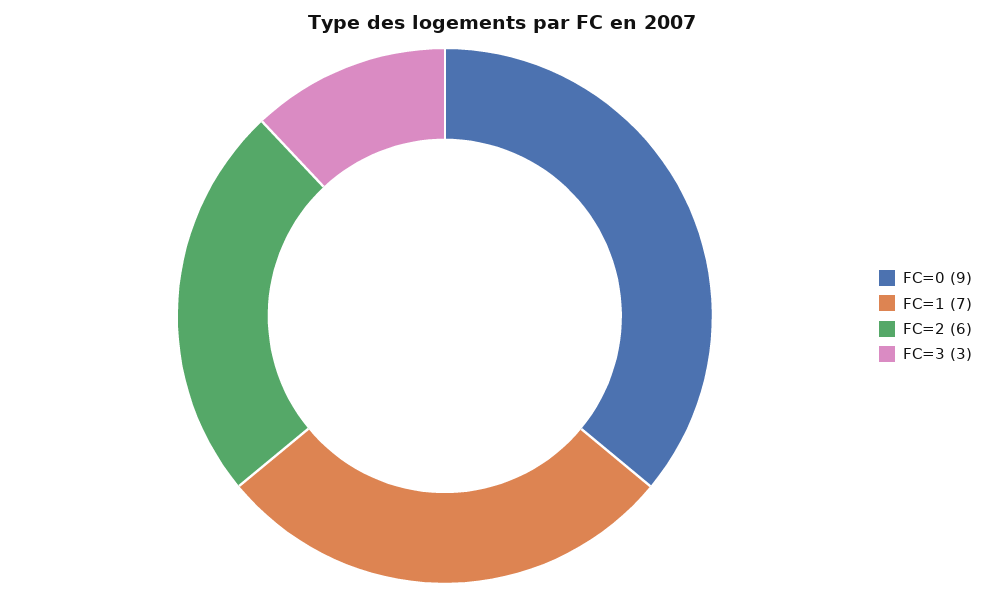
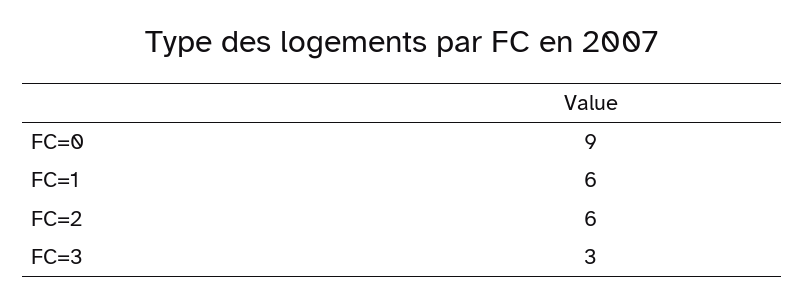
  {
    "FC=0": 9,
-   "FC=1": 7,
+   "FC=1": 6,
    "FC=2": 6,
    "FC=3": 3
  }

